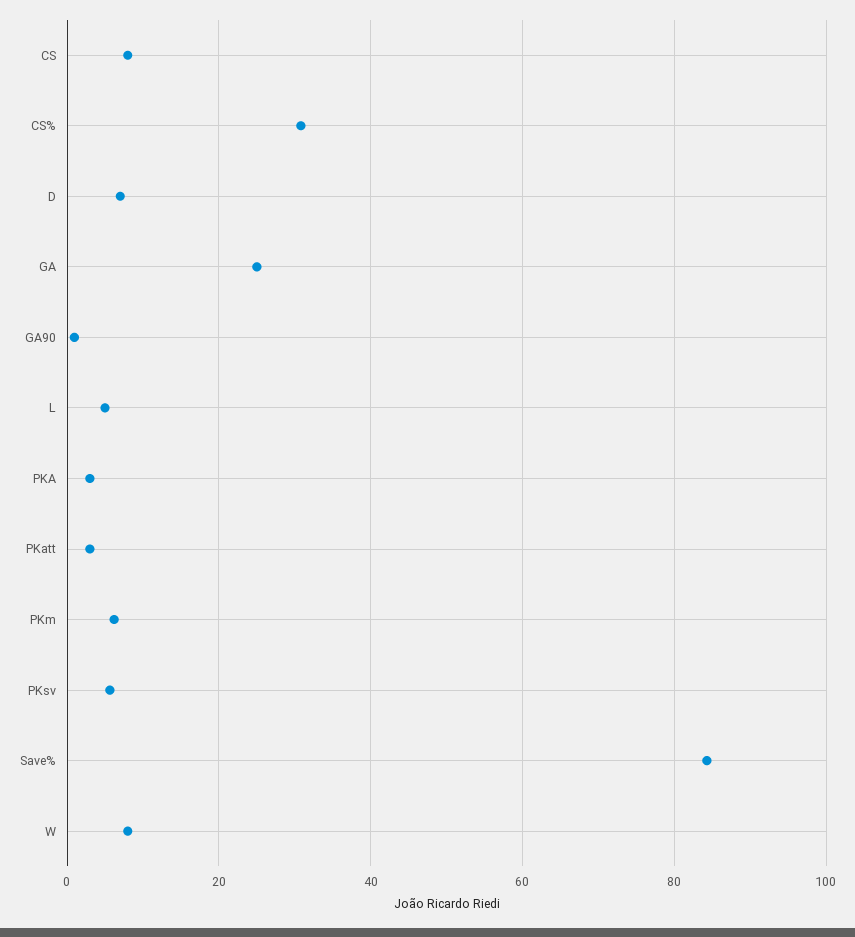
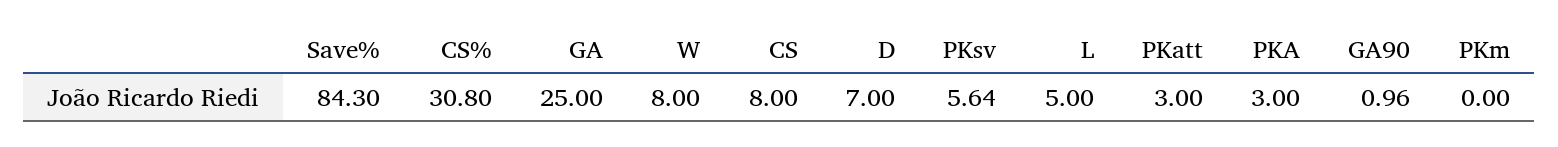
  {
    "CS": 8,
    "CS%": 30.8,
    "D": 7,
    "GA": 25,
    "GA90": 0.96,
    "L": 5,
    "PKA": 3,
    "PKatt": 3,
-   "PKm": 6,
+   "PKm": 0,
    "PKsv": 5.64,
    "Save%": 84.3,
    "W": 8
  }

